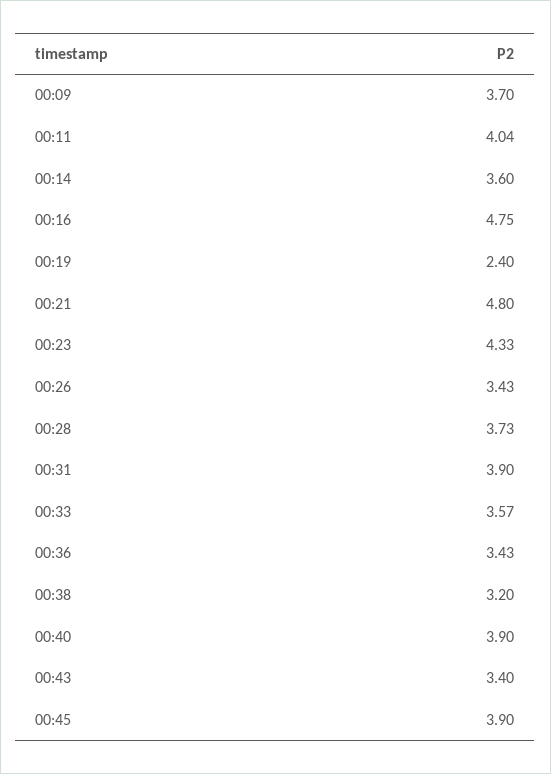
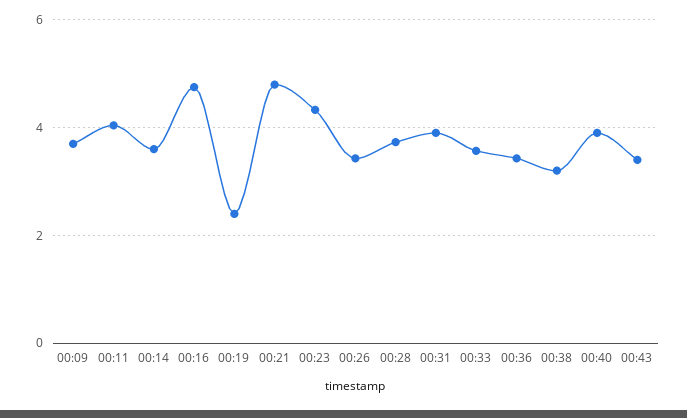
  {
    "00:09": 3.7,
    "00:11": 4.04,
    "00:14": 3.6,
    "00:16": 4.75,
    "00:19": 2.4,
    "00:21": 4.8,
    "00:23": 4.33,
    "00:26": 3.43,
    "00:28": 3.73,
    "00:31": 3.9,
    "00:33": 3.57,
    "00:36": 3.43,
    "00:38": 3.2,
    "00:40": 3.9,
-   "00:43": 3.4,
+   "00:43": 3.4
-   "00:45": 3.9
  }

